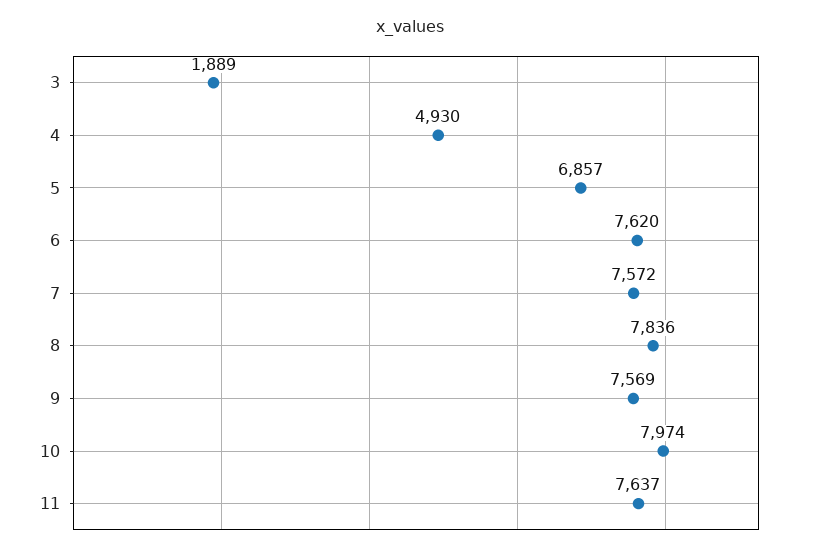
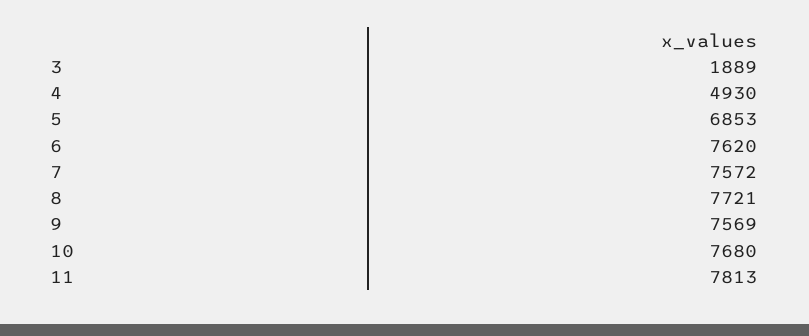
  {
    "3": 1889,
    "4": 4930,
-   "5": 6857,
+   "5": 6853,
    "6": 7620,
    "7": 7572,
-   "8": 7836,
+   "8": 7721,
    "9": 7569,
-   "10": 7974,
+   "10": 7680,
-   "11": 7637
+   "11": 7813
  }

